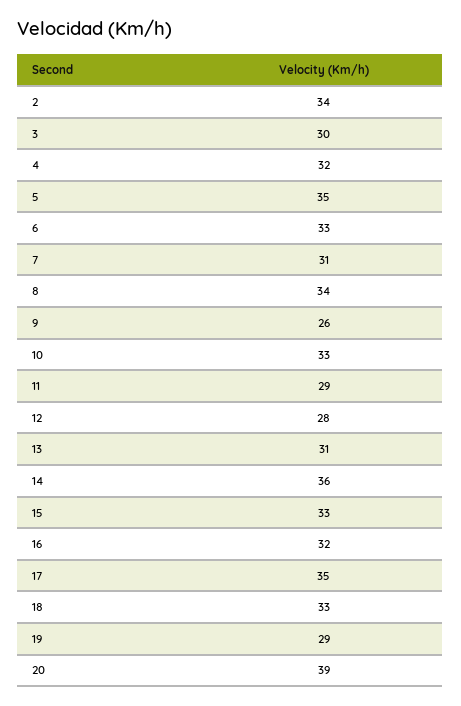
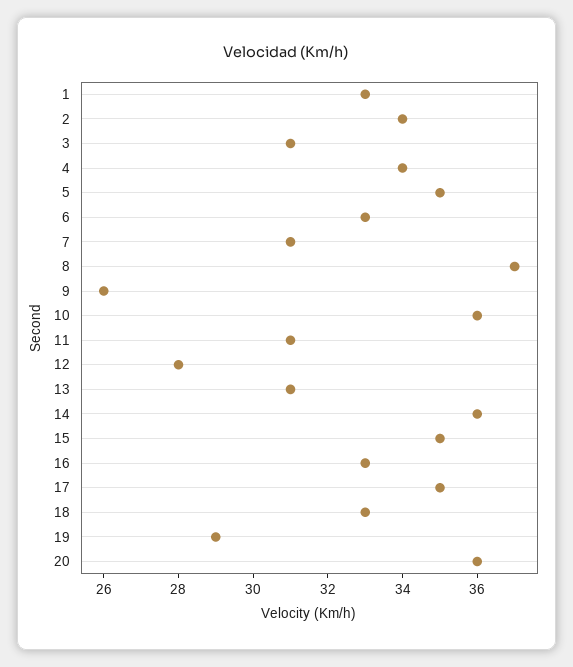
  {
    "2": 34,
-   "3": 30,
+   "3": 31,
-   "4": 32,
+   "4": 34,
    "5": 35,
    "6": 33,
    "7": 31,
-   "8": 34,
+   "8": 37,
    "9": 26,
-   "10": 33,
+   "10": 36,
-   "11": 29,
+   "11": 31,
    "12": 28,
    "13": 31,
    "14": 36,
-   "15": 33,
+   "15": 35,
-   "16": 32,
+   "16": 33,
    "17": 35,
    "18": 33,
    "19": 29,
-   "20": 39
+   "20": 36,
+   "1": 33
  }

